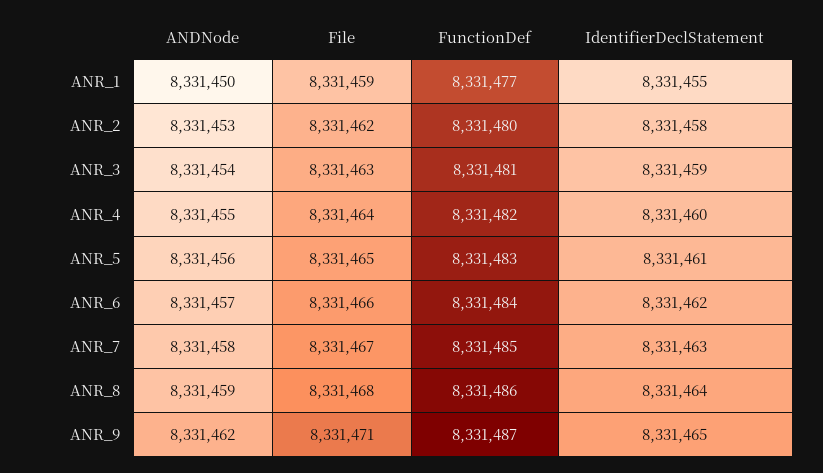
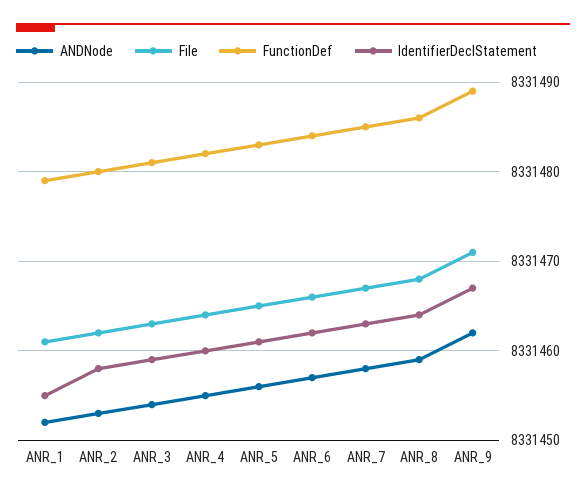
  {
    "ANDNode": {
-     "ANR_1": 8331450,
+     "ANR_1": 8331452,
      "ANR_2": 8331453,
      "ANR_3": 8331454,
      "ANR_4": 8331455,
      "ANR_5": 8331456,
      "ANR_6": 8331457,
      "ANR_7": 8331458,
      "ANR_8": 8331459,
      "ANR_9": 8331462
    },
    "File": {
-     "ANR_1": 8331459,
+     "ANR_1": 8331461,
      "ANR_2": 8331462,
      "ANR_3": 8331463,
      "ANR_4": 8331464,
      "ANR_5": 8331465,
      "ANR_6": 8331466,
      "ANR_7": 8331467,
      "ANR_8": 8331468,
      "ANR_9": 8331471
    },
    "FunctionDef": {
-     "ANR_1": 8331477,
+     "ANR_1": 8331479,
      "ANR_2": 8331480,
      "ANR_3": 8331481,
      "ANR_4": 8331482,
      "ANR_5": 8331483,
      "ANR_6": 8331484,
      "ANR_7": 8331485,
      "ANR_8": 8331486,
-     "ANR_9": 8331487
+     "ANR_9": 8331489
    },
    "IdentifierDeclStatement": {
      "ANR_1": 8331455,
      "ANR_2": 8331458,
      "ANR_3": 8331459,
      "ANR_4": 8331460,
      "ANR_5": 8331461,
      "ANR_6": 8331462,
      "ANR_7": 8331463,
      "ANR_8": 8331464,
-     "ANR_9": 8331465
+     "ANR_9": 8331467
    }
  }

